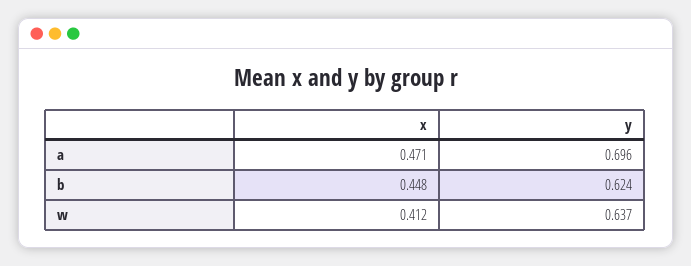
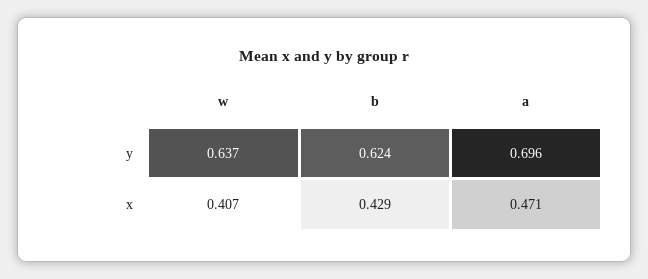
  {
    "x": {
      "a": 0.471,
-     "b": 0.448,
+     "b": 0.429,
-     "w": 0.412
+     "w": 0.407
    },
    "y": {
      "a": 0.696,
      "b": 0.624,
      "w": 0.637
    }
  }

